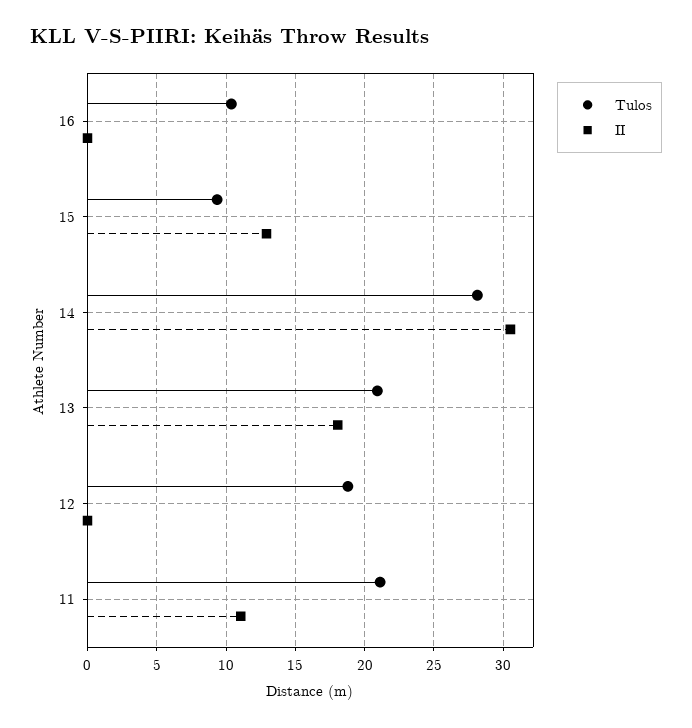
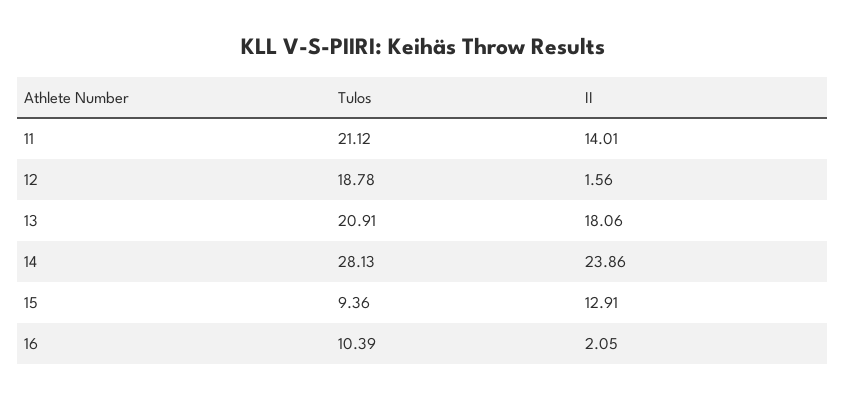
  {
    "Tulos": {
      "16": 10.39,
      "15": 9.36,
      "14": 28.13,
      "13": 20.91,
      "12": 18.78,
      "11": 21.12
    },
    "II": {
-     "16": 0,
+     "16": 2.05,
      "15": 12.91,
-     "14": 30.5,
+     "14": 23.86,
      "13": 18.06,
-     "12": 0,
+     "12": 1.56,
-     "11": 11
+     "11": 14.01
    }
  }

